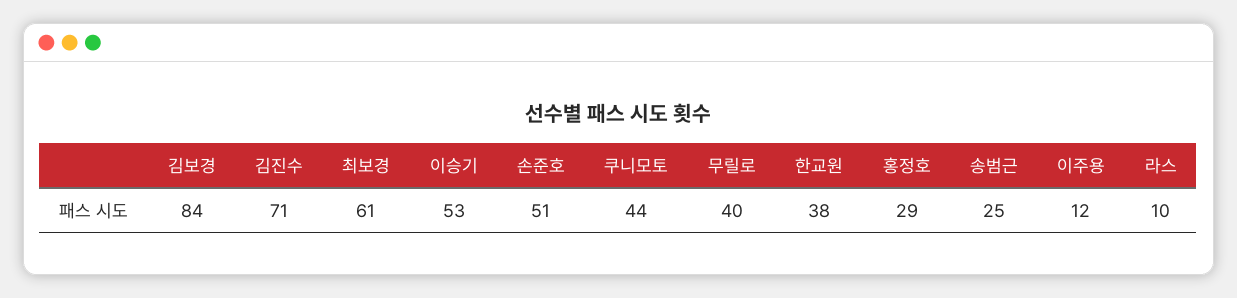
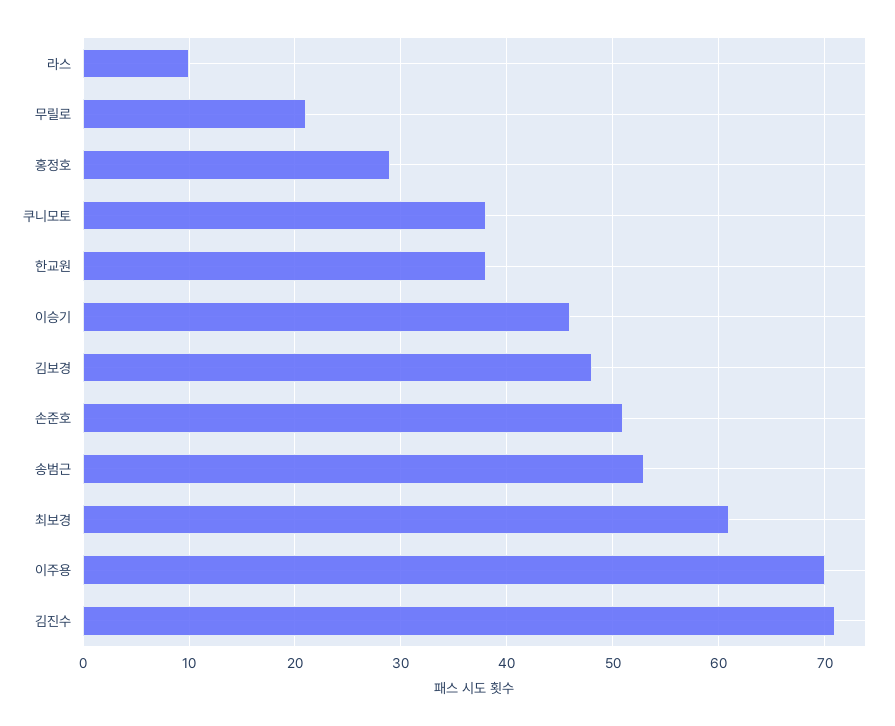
  {
-   "김보경": 84,
+   "김보경": 48,
    "김진수": 71,
    "최보경": 61,
-   "이승기": 53,
+   "이승기": 46,
    "손준호": 51,
-   "쿠니모토": 44,
+   "쿠니모토": 38,
-   "무릴로": 40,
+   "무릴로": 21,
    "한교원": 38,
    "홍정호": 29,
-   "송범근": 25,
+   "송범근": 53,
-   "이주용": 12,
+   "이주용": 70,
    "라스": 10
  }

